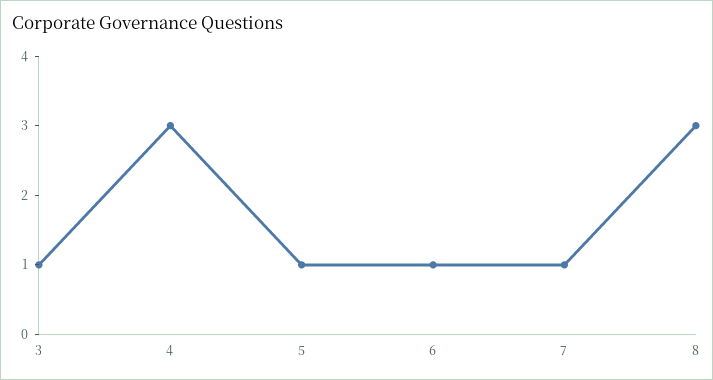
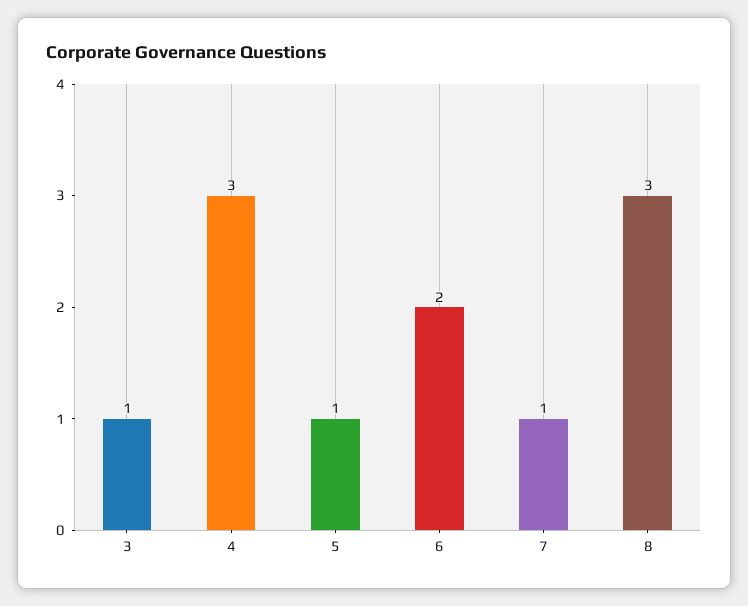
  {
    "3": 1,
    "4": 3,
    "5": 1,
-   "6": 1,
+   "6": 2,
    "7": 1,
    "8": 3
  }

